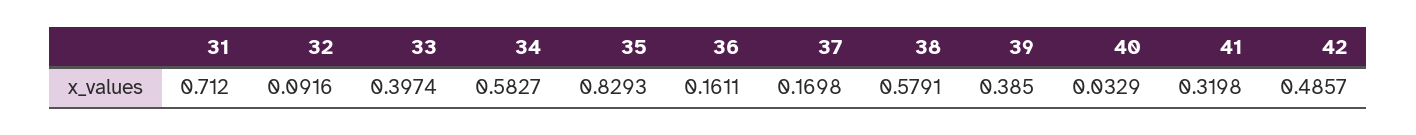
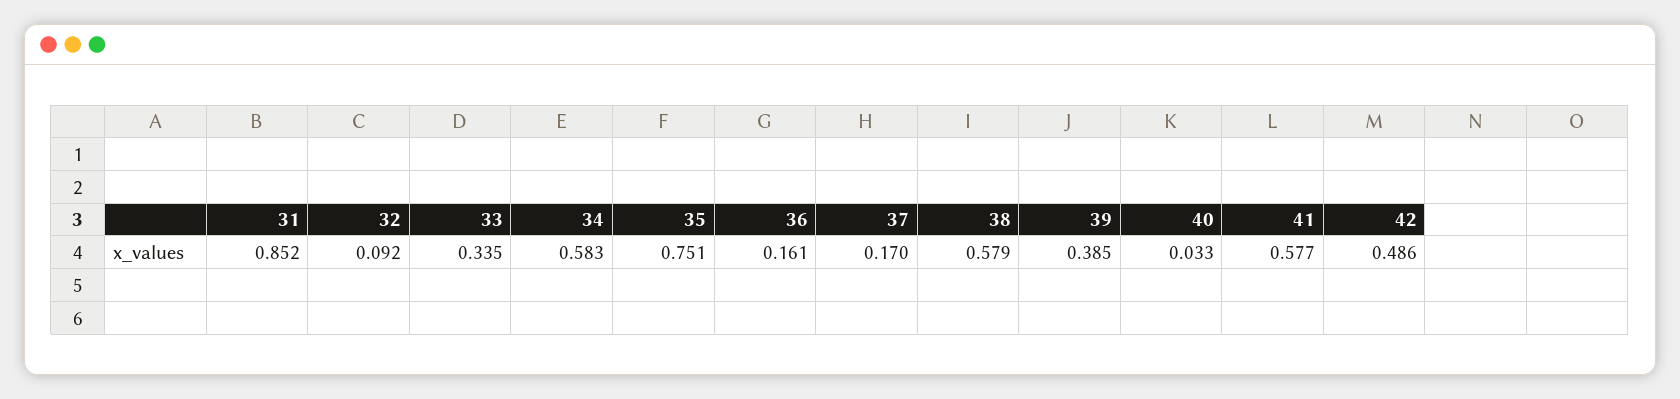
  {
-   "31": 0.712,
+   "31": 0.852,
    "32": 0.0916,
-   "33": 0.3974,
+   "33": 0.335,
    "34": 0.5827,
-   "35": 0.8293,
+   "35": 0.751,
    "36": 0.1611,
    "37": 0.1698,
    "38": 0.5791,
    "39": 0.385,
    "40": 0.0329,
-   "41": 0.3198,
+   "41": 0.577,
    "42": 0.4857
  }

